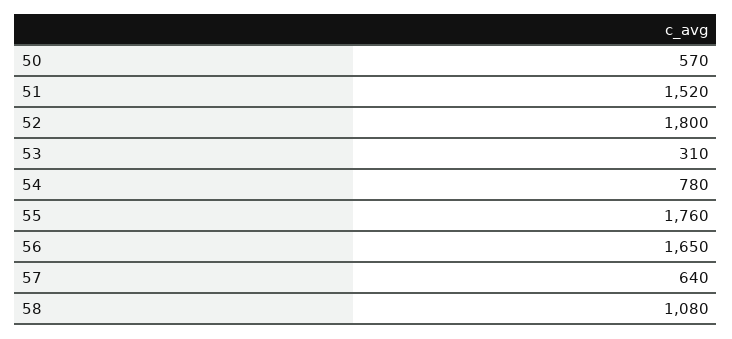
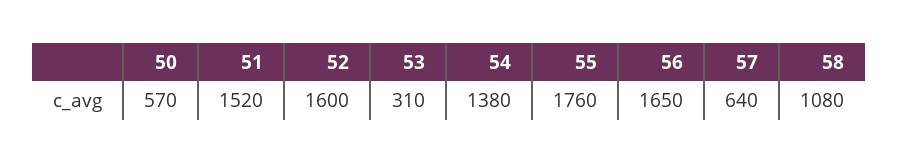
  {
    "50": 570,
    "51": 1520,
-   "52": 1800,
+   "52": 1600,
    "53": 310,
-   "54": 780,
+   "54": 1380,
    "55": 1760,
    "56": 1650,
    "57": 640,
    "58": 1080
  }

